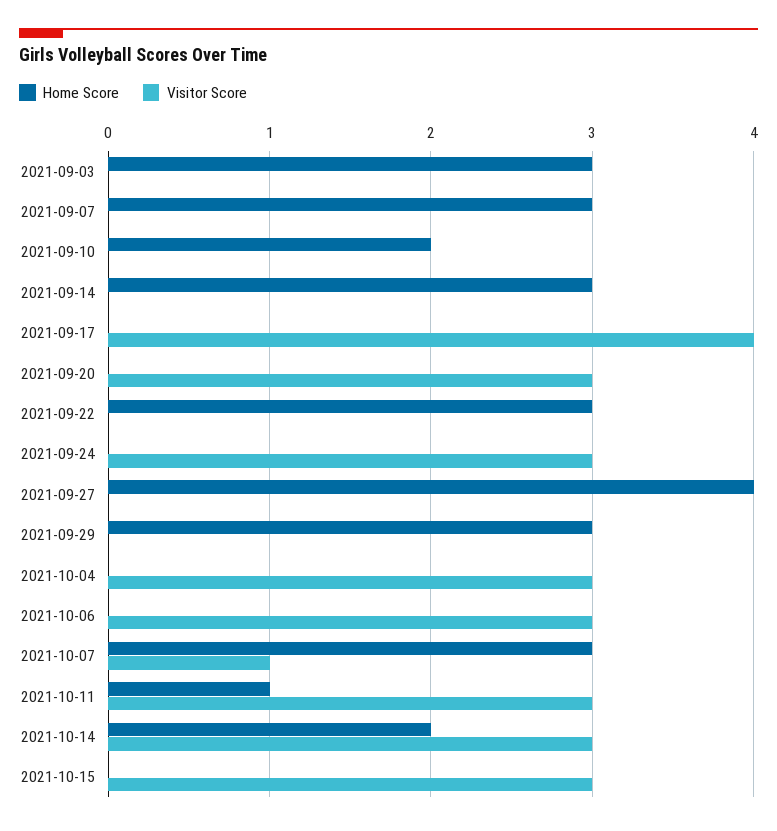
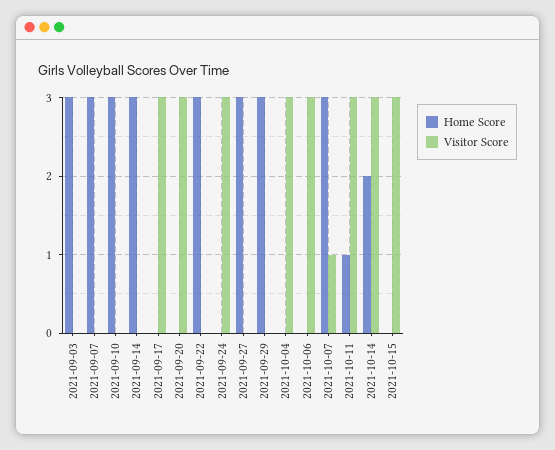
  {
    "Home Score": {
      "2021-09-03": 3,
      "2021-09-07": 3,
-     "2021-09-10": 2,
+     "2021-09-10": 3,
      "2021-09-14": 3,
      "2021-09-17": 0,
      "2021-09-20": 0,
      "2021-09-22": 3,
      "2021-09-24": 0,
-     "2021-09-27": 4,
+     "2021-09-27": 3,
      "2021-09-29": 3,
      "2021-10-04": 0,
      "2021-10-06": 0,
      "2021-10-07": 3,
      "2021-10-11": 1,
      "2021-10-14": 2,
      "2021-10-15": 0
    },
    "Visitor Score": {
      "2021-09-03": 0,
      "2021-09-07": 0,
      "2021-09-10": 0,
      "2021-09-14": 0,
-     "2021-09-17": 4,
+     "2021-09-17": 3,
      "2021-09-20": 3,
      "2021-09-22": 0,
      "2021-09-24": 3,
      "2021-09-27": 0,
      "2021-09-29": 0,
      "2021-10-04": 3,
      "2021-10-06": 3,
      "2021-10-07": 1,
      "2021-10-11": 3,
      "2021-10-14": 3,
      "2021-10-15": 3
    }
  }

